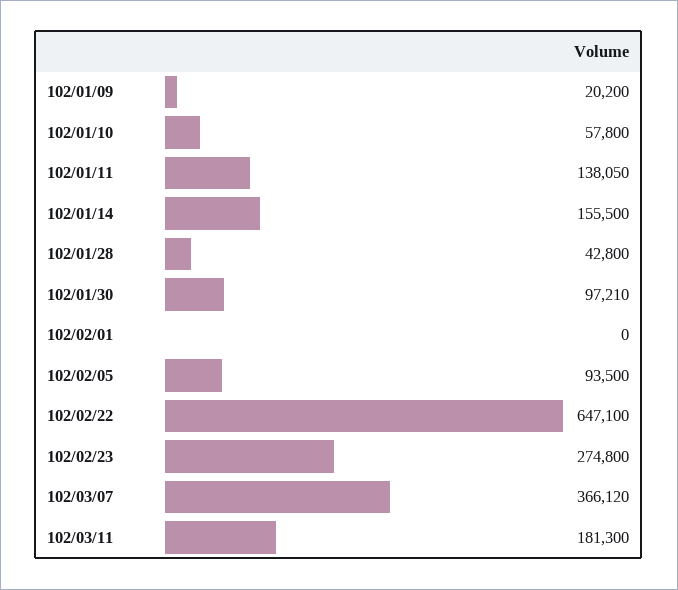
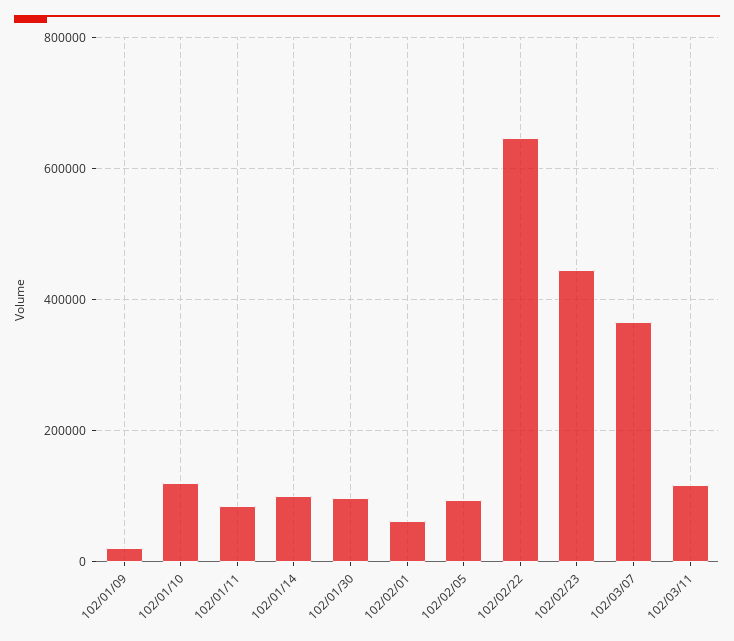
  {
    "102/01/09": 20200,
-   "102/01/10": 57800,
+   "102/01/10": 120000,
-   "102/01/11": 138050,
+   "102/01/11": 80000,
-   "102/01/14": 155500,
+   "102/01/14": 100000,
-   "102/01/28": 42800,
    "102/01/30": 97210,
-   "102/02/01": 0,
+   "102/02/01": 60000,
    "102/02/05": 93500,
    "102/02/22": 647100,
-   "102/02/23": 274800,
+   "102/02/23": 440000,
    "102/03/07": 366120,
-   "102/03/11": 181300
+   "102/03/11": 120000
  }

